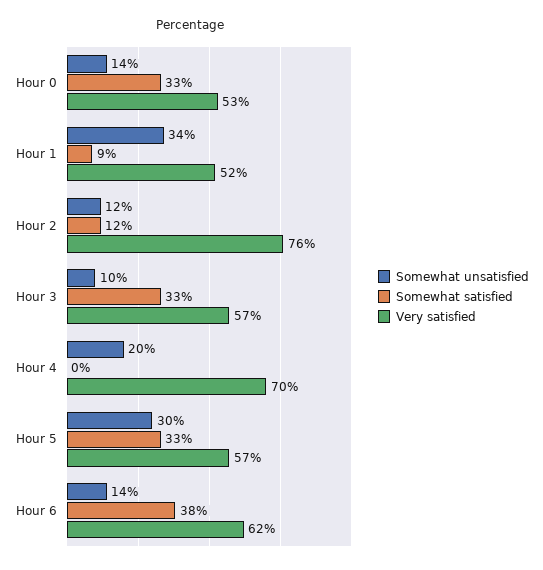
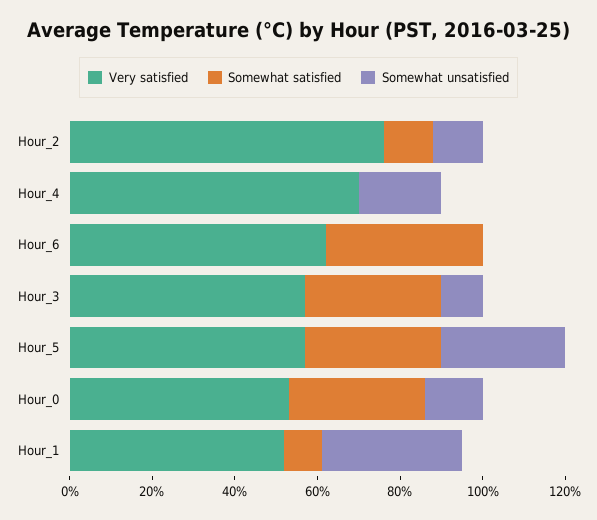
  {
    "Somewhat unsatisfied": {
      "Hour 0": 14,
      "Hour 1": 34,
      "Hour 2": 12,
      "Hour 3": 10,
      "Hour 4": 20,
      "Hour 5": 30,
-     "Hour 6": 14
+     "Hour 6": 0
    },
    "Somewhat satisfied": {
      "Hour 0": 33,
      "Hour 1": 9,
      "Hour 2": 12,
      "Hour 3": 33,
      "Hour 4": 0,
      "Hour 5": 33,
      "Hour 6": 38
    },
    "Very satisfied": {
      "Hour 0": 53,
      "Hour 1": 52,
      "Hour 2": 76,
      "Hour 3": 57,
      "Hour 4": 70,
      "Hour 5": 57,
      "Hour 6": 62
    }
  }

